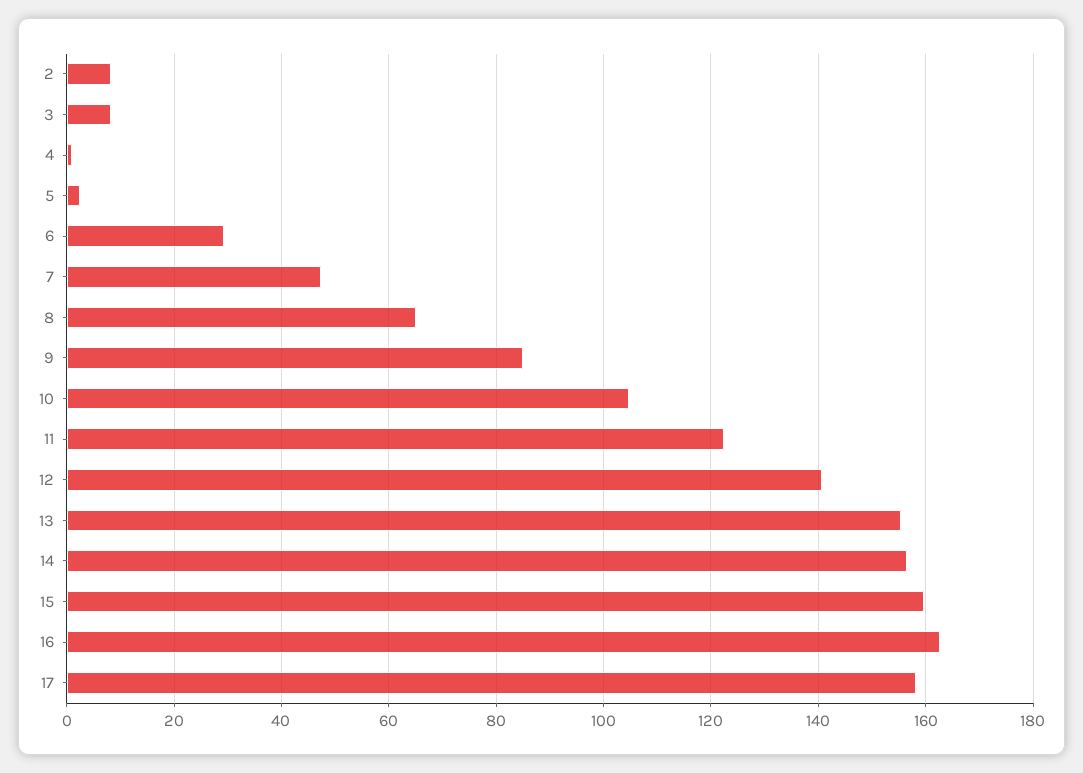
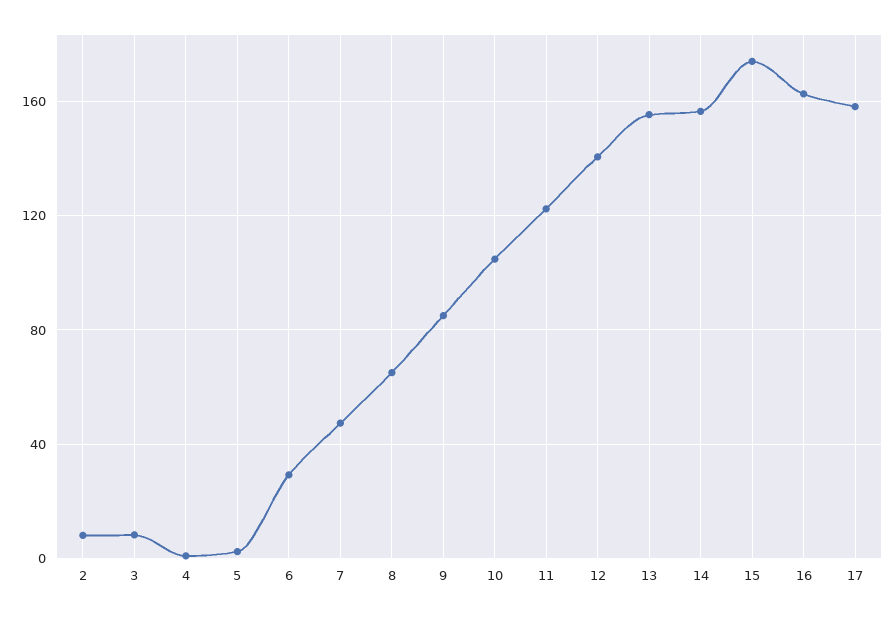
  {
    "2": 8,
    "3": 8,
    "4": 2,
    "5": 2,
    "6": 30,
    "7": 48,
    "8": 66,
    "9": 86,
    "10": 104,
    "11": 122,
    "12": 140,
    "13": 156,
    "14": 156,
-   "15": 160,
+   "15": 175,
    "16": 162,
    "17": 158
  }

